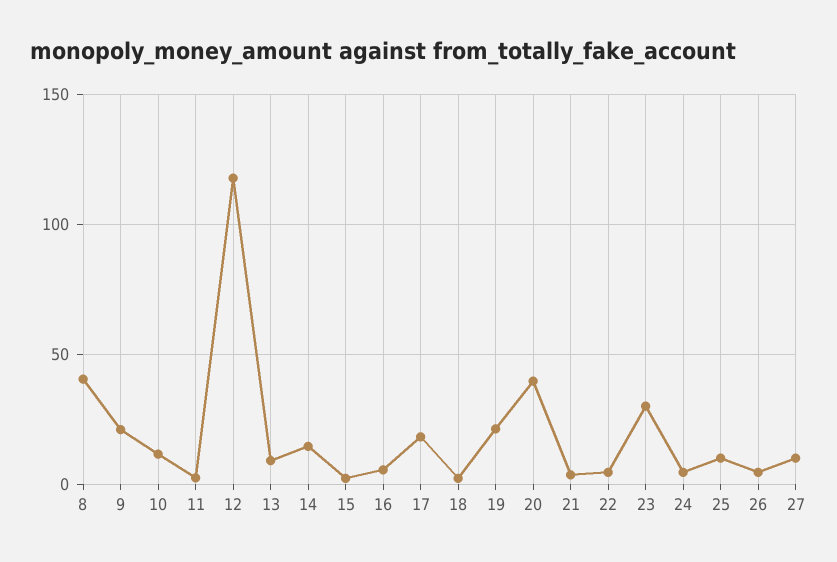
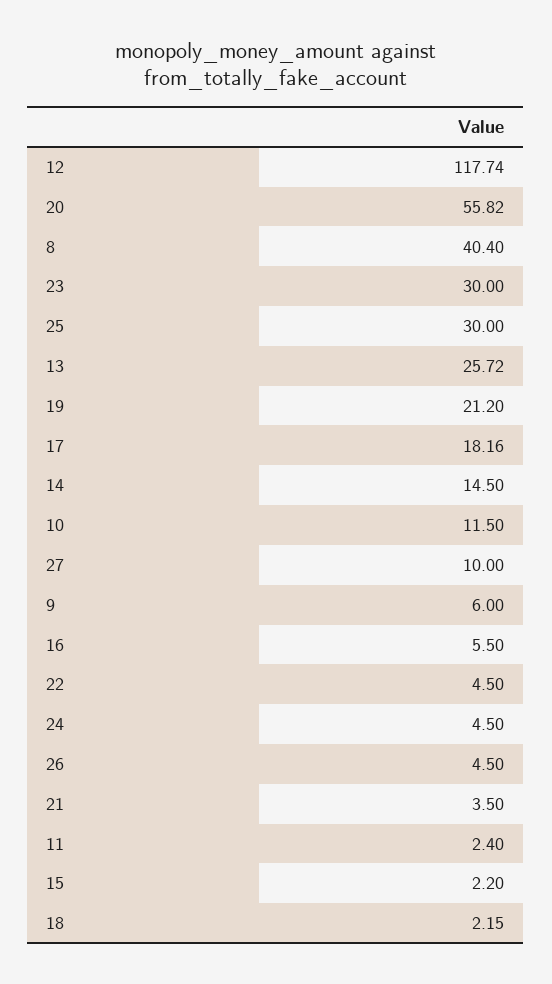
  {
    "8": 40.4,
-   "9": 20,
+   "9": 6,
    "10": 11.5,
    "11": 2.4,
    "12": 117.74,
-   "13": 10,
+   "13": 25.72,
    "14": 14.5,
    "15": 2.2,
    "16": 5.5,
    "17": 18.16,
    "18": 2.15,
    "19": 21.2,
-   "20": 40,
+   "20": 55.82,
    "21": 3.5,
    "22": 4.5,
    "23": 30,
    "24": 4.5,
-   "25": 10,
+   "25": 30,
    "26": 4.5,
    "27": 10
  }

